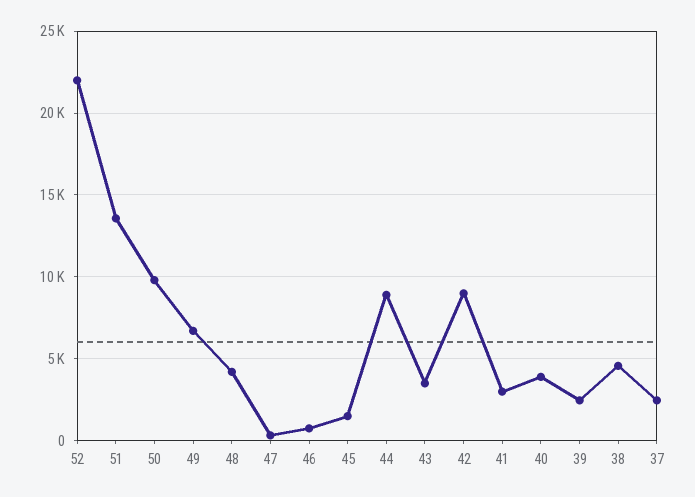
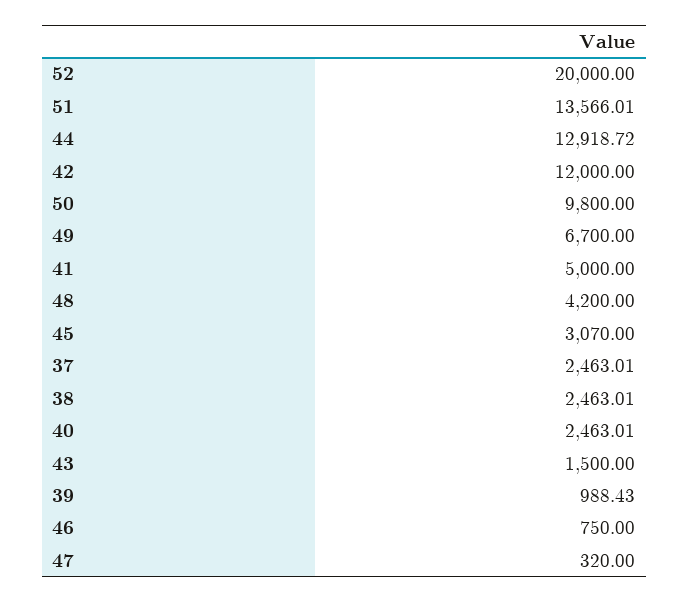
  {
-   "52": 22000,
+   "52": 20000,
    "51": 13566.01,
    "50": 9800,
    "49": 6700,
    "48": 4200,
    "47": 320,
    "46": 750,
-   "45": 1500,
+   "45": 3070,
-   "44": 9000,
+   "44": 12918.72,
-   "43": 3500,
+   "43": 1500,
-   "42": 9000,
+   "42": 12000,
-   "41": 3000,
+   "41": 5000,
-   "40": 4000,
+   "40": 2463.01,
-   "39": 2500,
+   "39": 988.43,
-   "38": 4500,
+   "38": 2463.01,
    "37": 2463.01
  }

